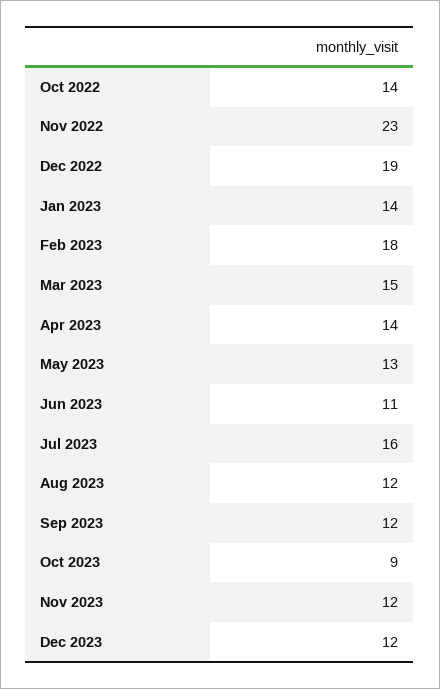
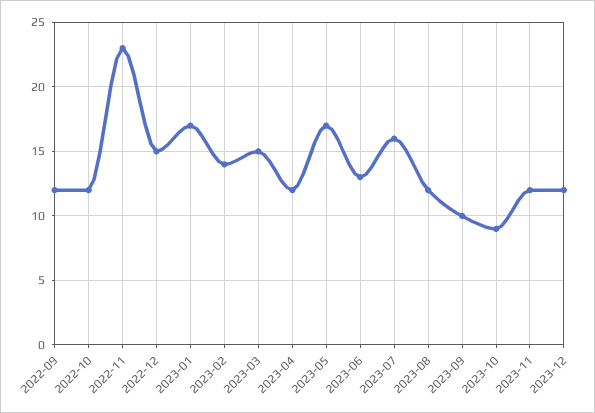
  {
-   "Oct 2022": 14,
+   "Oct 2022": 12,
    "Nov 2022": 23,
-   "Dec 2022": 19,
+   "Dec 2022": 15,
-   "Jan 2023": 14,
+   "Jan 2023": 17,
-   "Feb 2023": 18,
+   "Feb 2023": 14,
    "Mar 2023": 15,
-   "Apr 2023": 14,
+   "Apr 2023": 12,
-   "May 2023": 13,
+   "May 2023": 17,
-   "Jun 2023": 11,
+   "Jun 2023": 13,
    "Jul 2023": 16,
    "Aug 2023": 12,
-   "Sep 2023": 12,
+   "Sep 2023": 10,
    "Oct 2023": 9,
    "Nov 2023": 12,
-   "Dec 2023": 12
+   "Dec 2023": 12,
+   "2022-09": 12
  }

